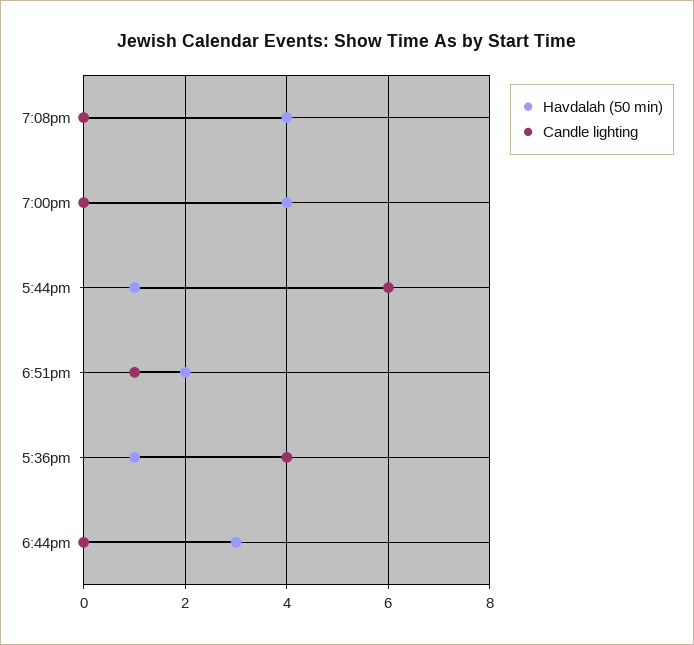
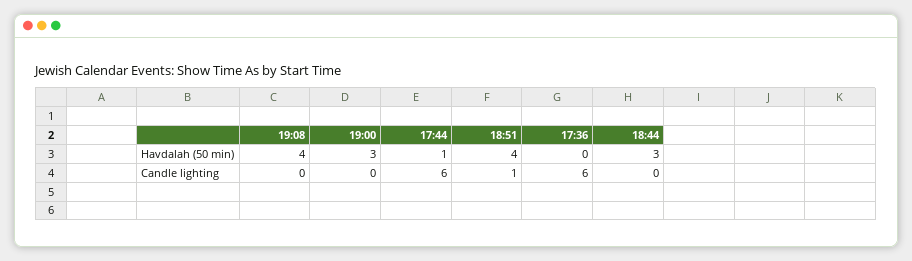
  {
    "Havdalah (50 min)": {
      "7:08pm": 4,
-     "7:00pm": 4,
+     "7:00pm": 3,
      "5:44pm": 1,
-     "6:51pm": 2,
+     "6:51pm": 4,
-     "5:36pm": 1,
+     "5:36pm": 0,
      "6:44pm": 3
    },
    "Candle lighting": {
      "7:08pm": 0,
      "7:00pm": 0,
      "5:44pm": 6,
      "6:51pm": 1,
-     "5:36pm": 4,
+     "5:36pm": 6,
      "6:44pm": 0
    }
  }

